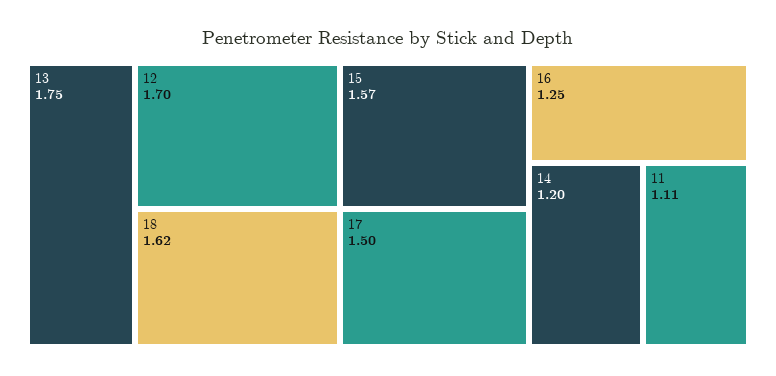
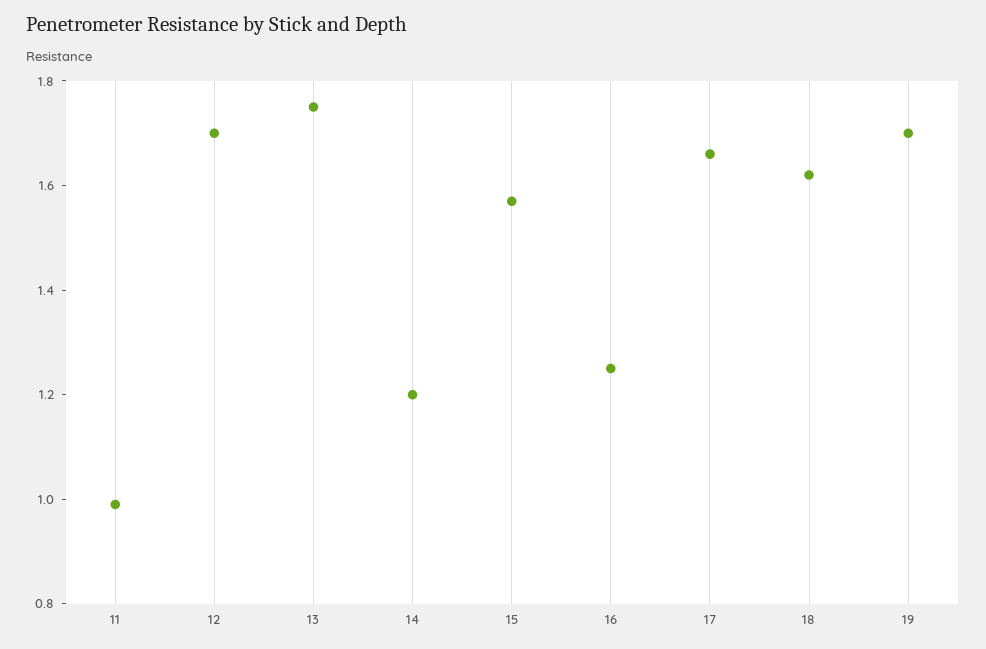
  {
    "13": 1.75,
    "12": 1.7,
    "18": 1.62,
    "15": 1.57,
-   "17": 1.5,
+   "17": 1.65,
    "16": 1.25,
    "14": 1.2,
-   "11": 1.11
+   "11": 1,
+   "19": 1.7
  }

